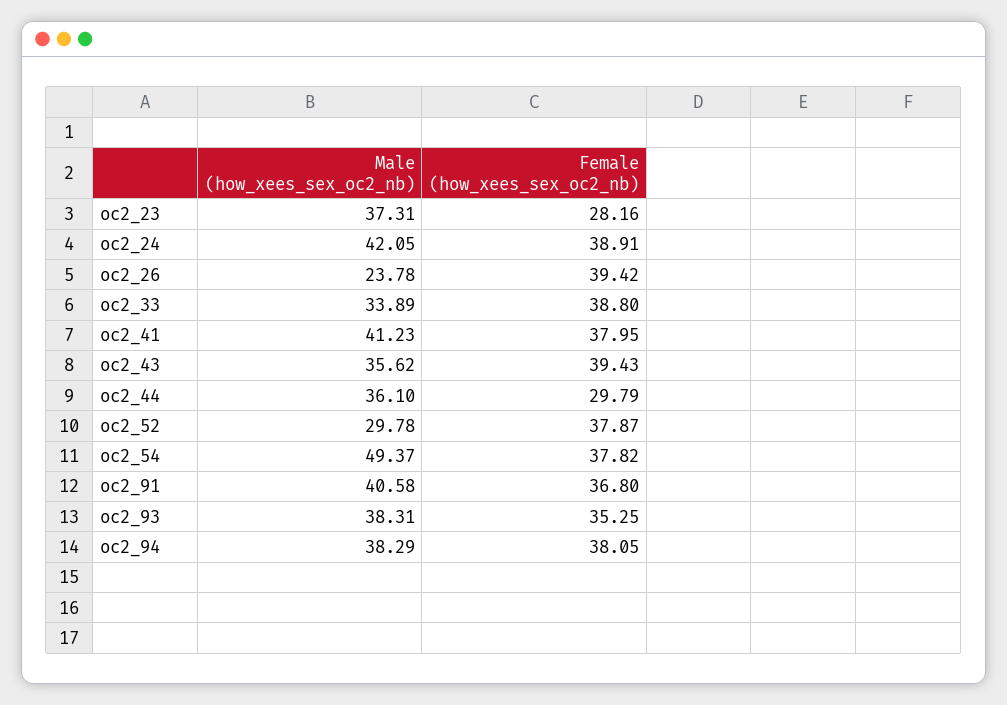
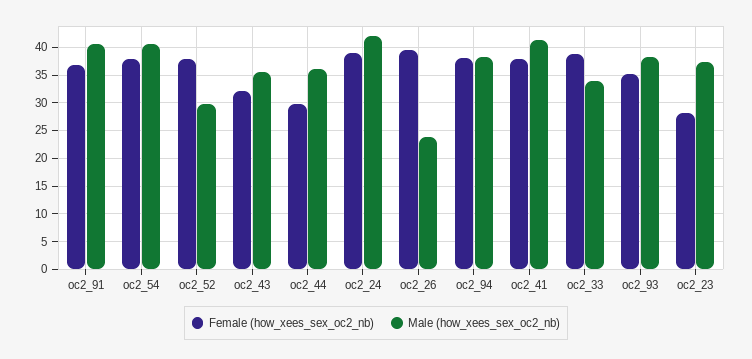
  {
    "Male (how_xees_sex_oc2_nb)": {
      "oc2_23": 37.31,
      "oc2_24": 42.05,
      "oc2_26": 23.78,
      "oc2_33": 33.89,
      "oc2_41": 41.23,
      "oc2_43": 35.62,
      "oc2_44": 36.1,
      "oc2_52": 29.78,
-     "oc2_54": 49.37,
+     "oc2_54": 40,
      "oc2_91": 40.58,
      "oc2_93": 38.31,
      "oc2_94": 38.29
    },
    "Female (how_xees_sex_oc2_nb)": {
      "oc2_23": 28.16,
      "oc2_24": 38.91,
      "oc2_26": 39.42,
      "oc2_33": 38.8,
      "oc2_41": 37.95,
-     "oc2_43": 39.43,
+     "oc2_43": 32.5,
      "oc2_44": 29.79,
      "oc2_52": 37.87,
      "oc2_54": 37.82,
      "oc2_91": 36.8,
      "oc2_93": 35.25,
      "oc2_94": 38.05
    }
  }

